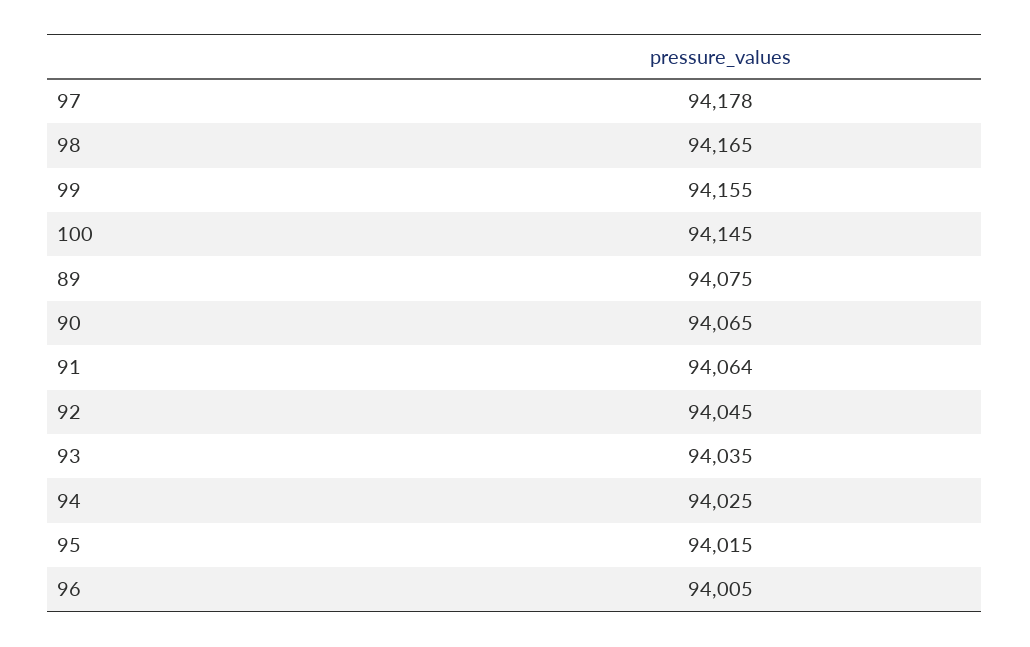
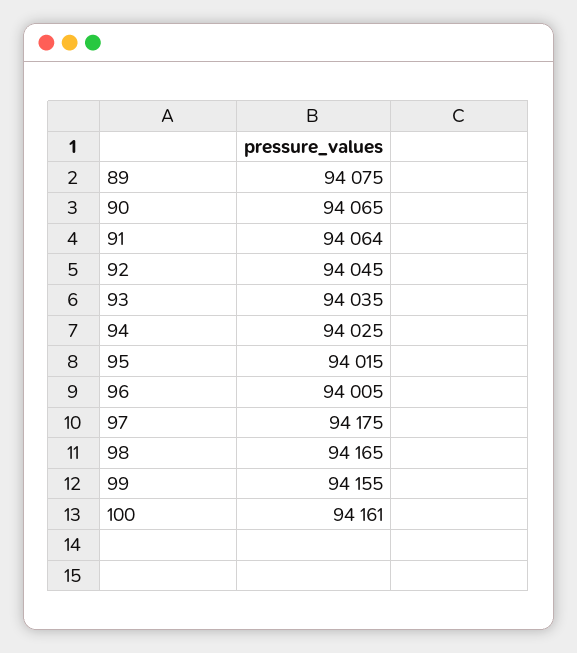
  {
-   "97": 94178,
+   "97": 94175,
    "98": 94165,
    "99": 94155,
-   "100": 94145,
+   "100": 94161,
    "89": 94075,
    "90": 94065,
    "91": 94064,
    "92": 94045,
    "93": 94035,
    "94": 94025,
    "95": 94015,
    "96": 94005
  }

